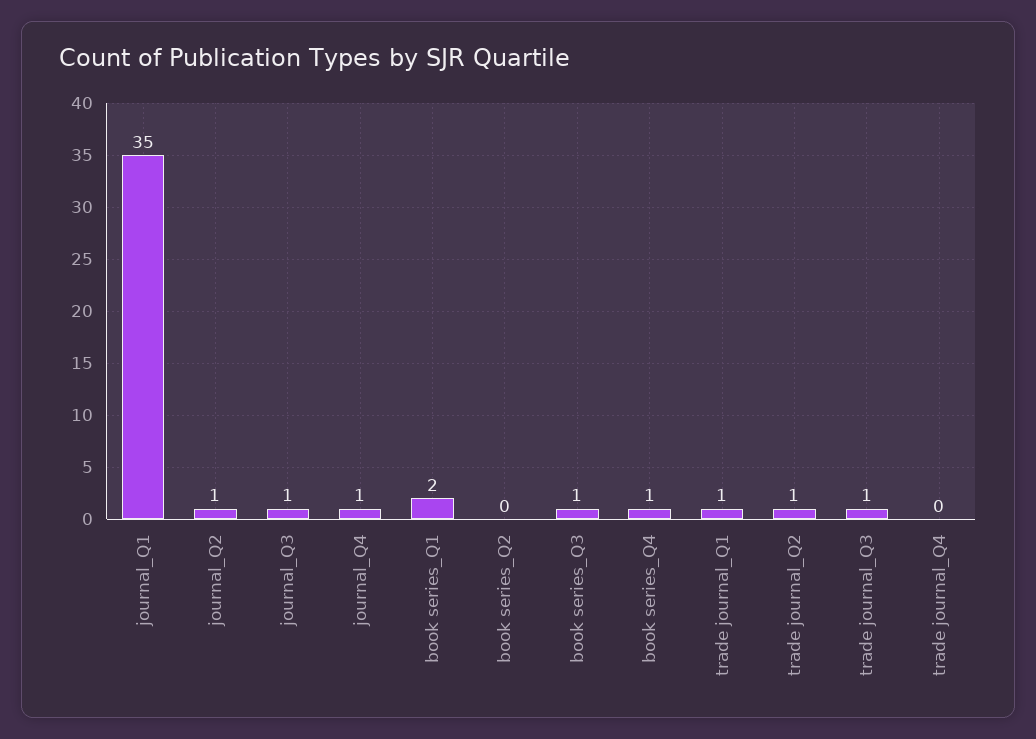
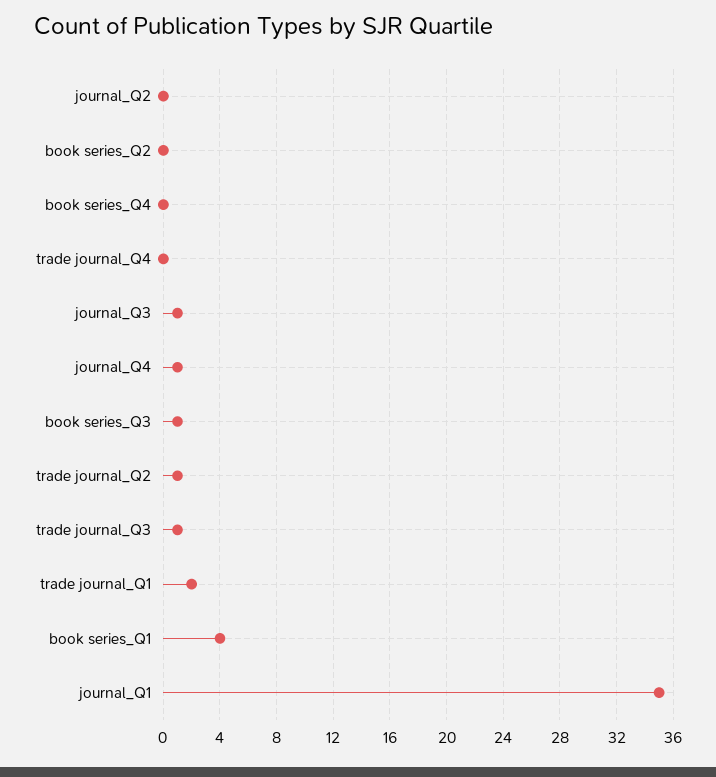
  {
    "journal_Q1": 35,
-   "journal_Q2": 1,
+   "journal_Q2": 0,
    "journal_Q3": 1,
    "journal_Q4": 1,
-   "book series_Q1": 2,
+   "book series_Q1": 4,
    "book series_Q2": 0,
    "book series_Q3": 1,
-   "book series_Q4": 1,
+   "book series_Q4": 0,
-   "trade journal_Q1": 1,
+   "trade journal_Q1": 2,
    "trade journal_Q2": 1,
    "trade journal_Q3": 1,
    "trade journal_Q4": 0
  }

